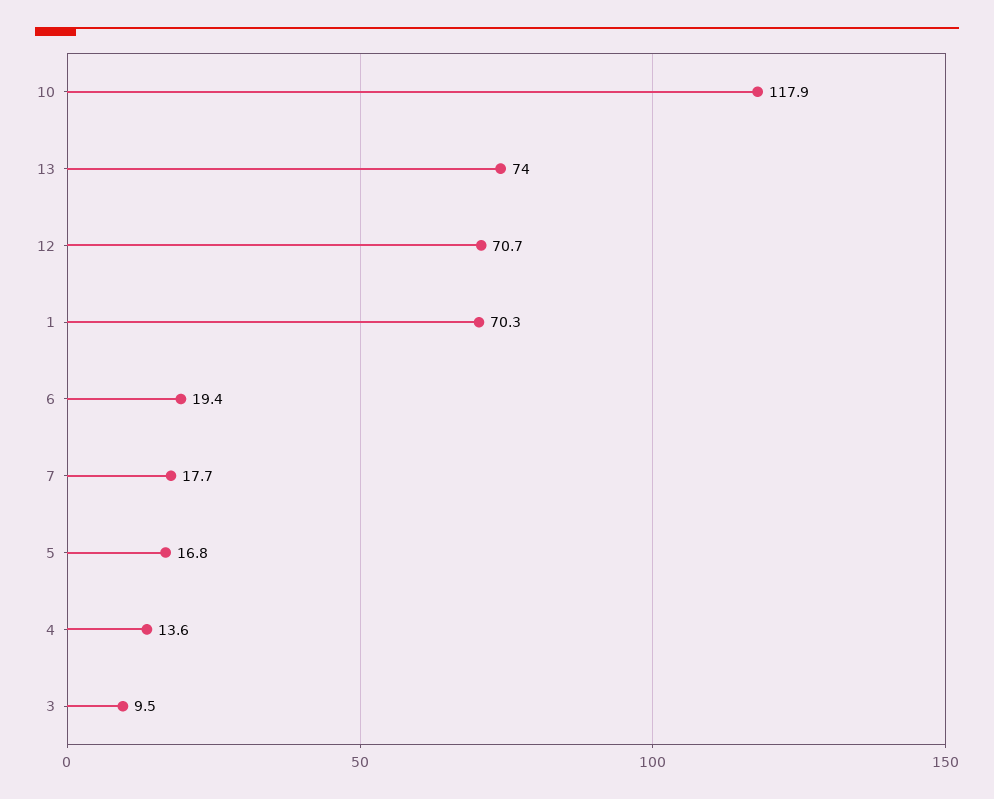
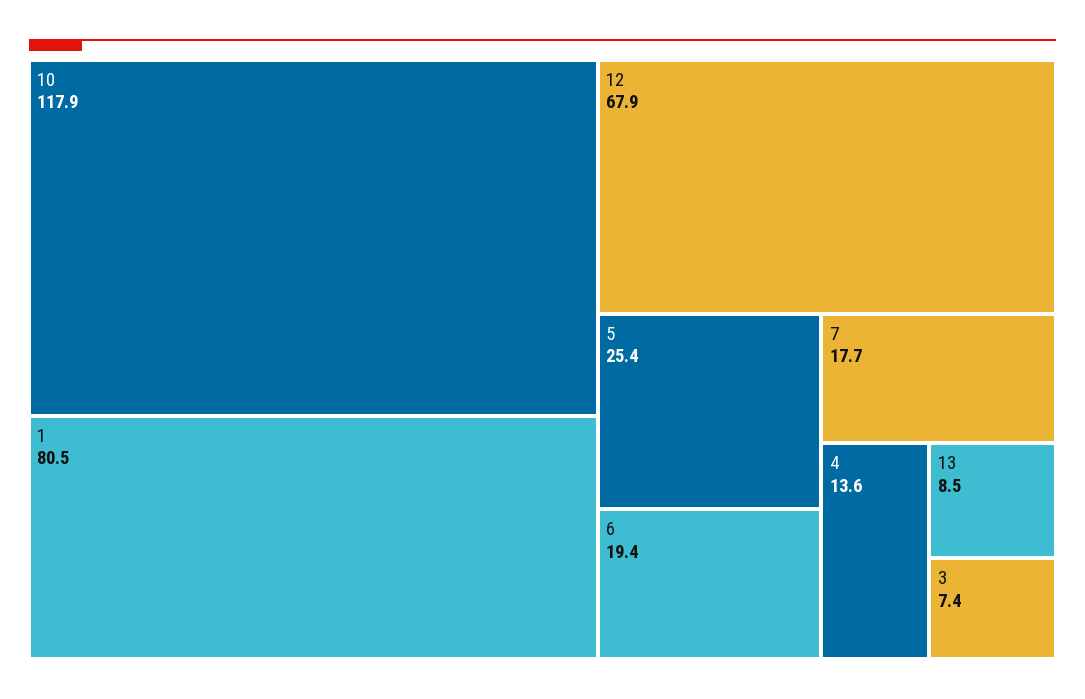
  {
    "10": 117.9,
-   "13": 74,
+   "13": 8.5,
-   "12": 70.7,
+   "12": 67.9,
-   "1": 70.3,
+   "1": 80.5,
    "6": 19.4,
    "7": 17.7,
-   "5": 16.8,
+   "5": 25.4,
    "4": 13.6,
-   "3": 9.5
+   "3": 7.4
  }

